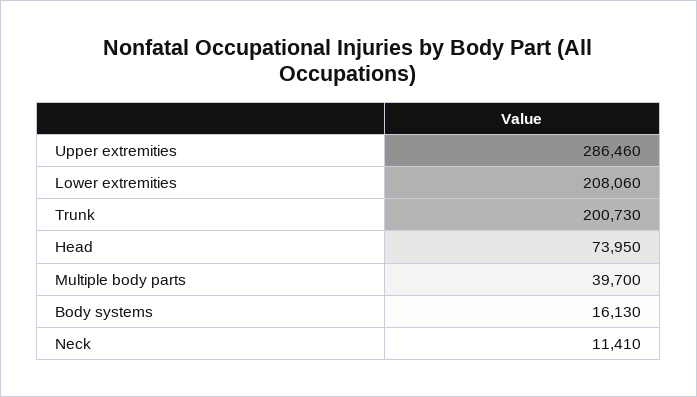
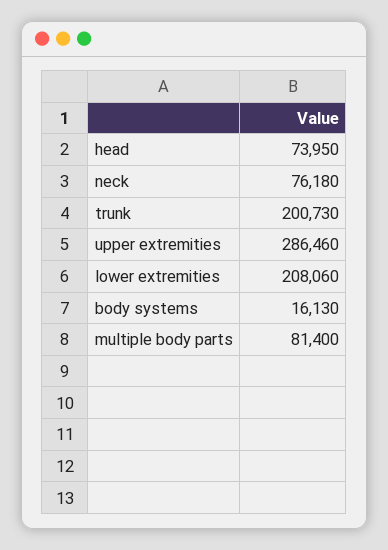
  {
    "Upper extremities": 286460,
    "Lower extremities": 208060,
    "Trunk": 200730,
    "Head": 73950,
-   "Multiple body parts": 39700,
+   "Multiple body parts": 81400,
    "Body systems": 16130,
-   "Neck": 11410
+   "Neck": 76180
  }

